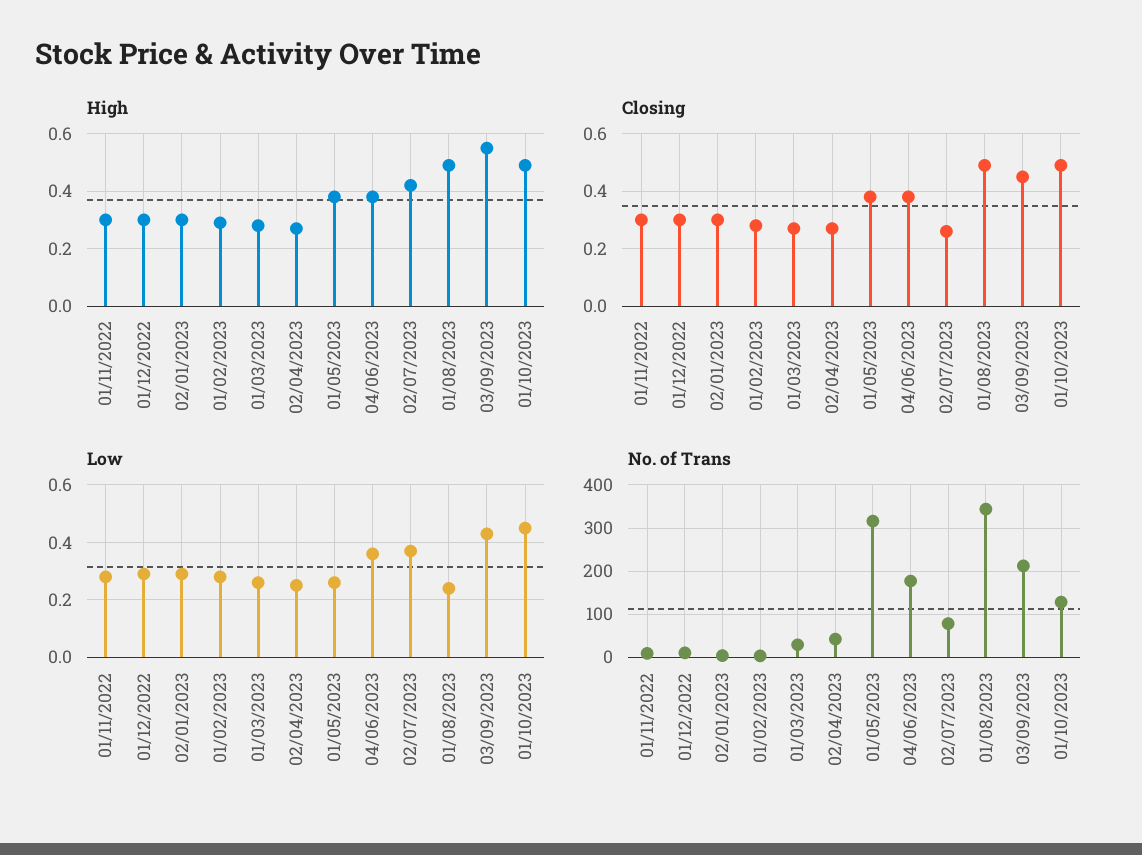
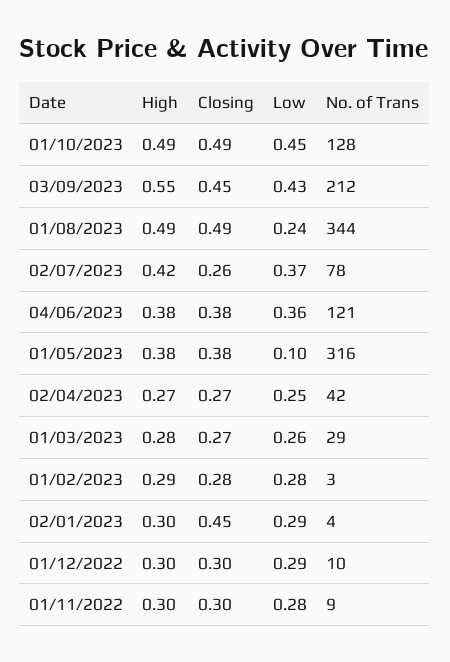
  {
    "High": {
      "01/11/2022": 0.3,
      "01/12/2022": 0.3,
      "02/01/2023": 0.3,
      "01/02/2023": 0.29,
      "01/03/2023": 0.28,
      "02/04/2023": 0.27,
      "01/05/2023": 0.38,
      "04/06/2023": 0.38,
      "02/07/2023": 0.42,
      "01/08/2023": 0.49,
      "03/09/2023": 0.55,
      "01/10/2023": 0.49
    },
    "Closing": {
      "01/11/2022": 0.3,
      "01/12/2022": 0.3,
-     "02/01/2023": 0.3,
+     "02/01/2023": 0.45,
      "01/02/2023": 0.28,
      "01/03/2023": 0.27,
      "02/04/2023": 0.27,
      "01/05/2023": 0.38,
      "04/06/2023": 0.38,
      "02/07/2023": 0.26,
      "01/08/2023": 0.49,
      "03/09/2023": 0.45,
      "01/10/2023": 0.49
    },
    "Low": {
      "01/11/2022": 0.28,
      "01/12/2022": 0.29,
      "02/01/2023": 0.29,
      "01/02/2023": 0.28,
      "01/03/2023": 0.26,
      "02/04/2023": 0.25,
-     "01/05/2023": 0.25,
+     "01/05/2023": 0.1,
      "04/06/2023": 0.36,
      "02/07/2023": 0.37,
      "01/08/2023": 0.24,
      "03/09/2023": 0.43,
      "01/10/2023": 0.45
    },
    "No. of Trans": {
      "01/11/2022": 9,
      "01/12/2022": 10,
      "02/01/2023": 4,
      "01/02/2023": 3,
      "01/03/2023": 29,
      "02/04/2023": 42,
      "01/05/2023": 316,
-     "04/06/2023": 180,
+     "04/06/2023": 121,
      "02/07/2023": 78,
      "01/08/2023": 344,
      "03/09/2023": 212,
      "01/10/2023": 128
    }
  }

